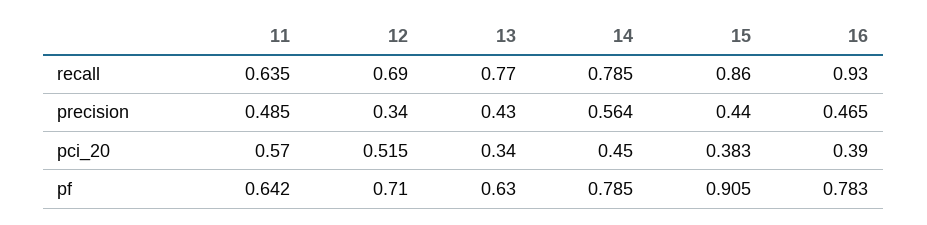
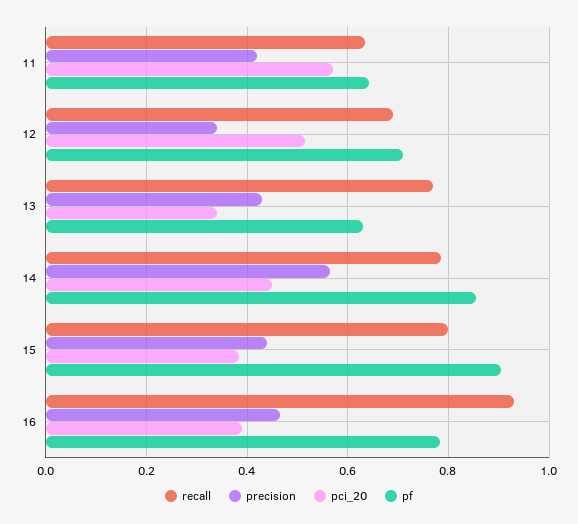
  {
    "recall": {
      "11": 0.635,
      "12": 0.69,
      "13": 0.77,
      "14": 0.785,
-     "15": 0.86,
+     "15": 0.8,
      "16": 0.93
    },
    "precision": {
-     "11": 0.485,
+     "11": 0.42,
      "12": 0.34,
      "13": 0.43,
      "14": 0.564,
      "15": 0.44,
      "16": 0.465
    },
    "pci_20": {
      "11": 0.57,
      "12": 0.515,
      "13": 0.34,
      "14": 0.45,
      "15": 0.383,
      "16": 0.39
    },
    "pf": {
      "11": 0.642,
      "12": 0.71,
      "13": 0.63,
-     "14": 0.785,
+     "14": 0.86,
      "15": 0.905,
      "16": 0.783
    }
  }

